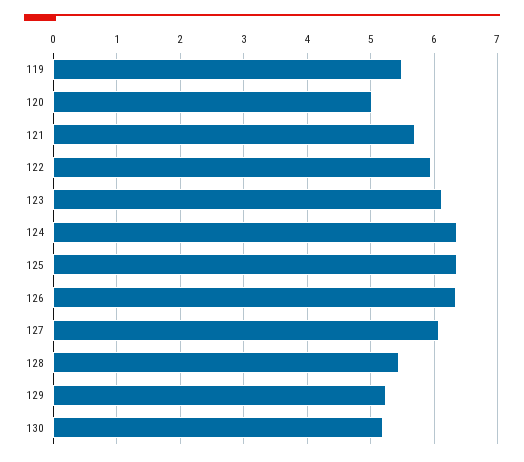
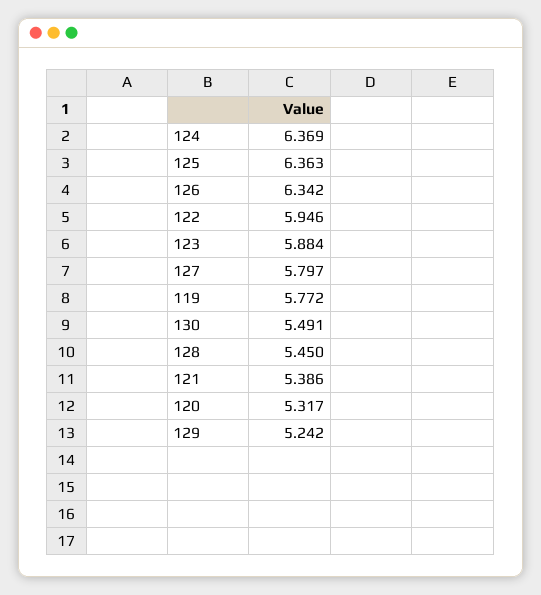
  {
-   "119": 5.5,
+   "119": 5.772,
-   "120": 5,
+   "120": 5.317,
-   "121": 5.7,
+   "121": 5.386,
    "122": 5.946,
-   "123": 6.1,
+   "123": 5.884,
    "124": 6.369,
    "125": 6.363,
    "126": 6.342,
-   "127": 6.1,
+   "127": 5.797,
    "128": 5.45,
    "129": 5.242,
-   "130": 5.2
+   "130": 5.491
  }

